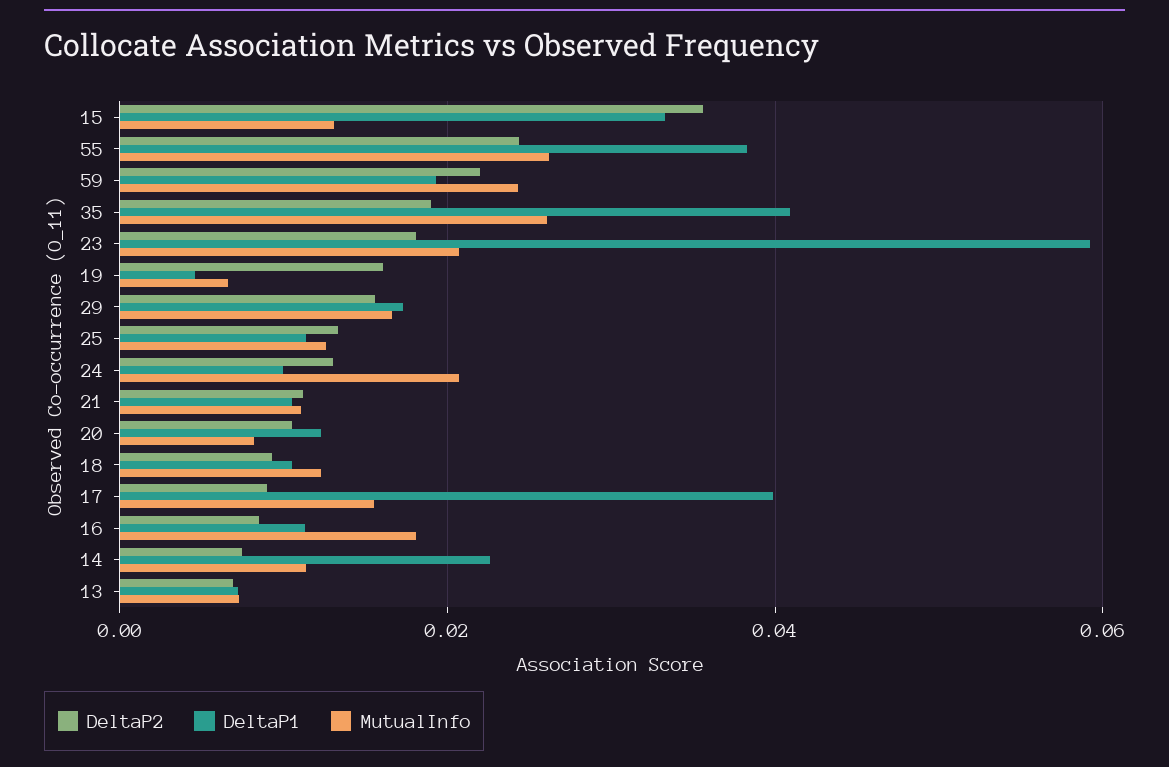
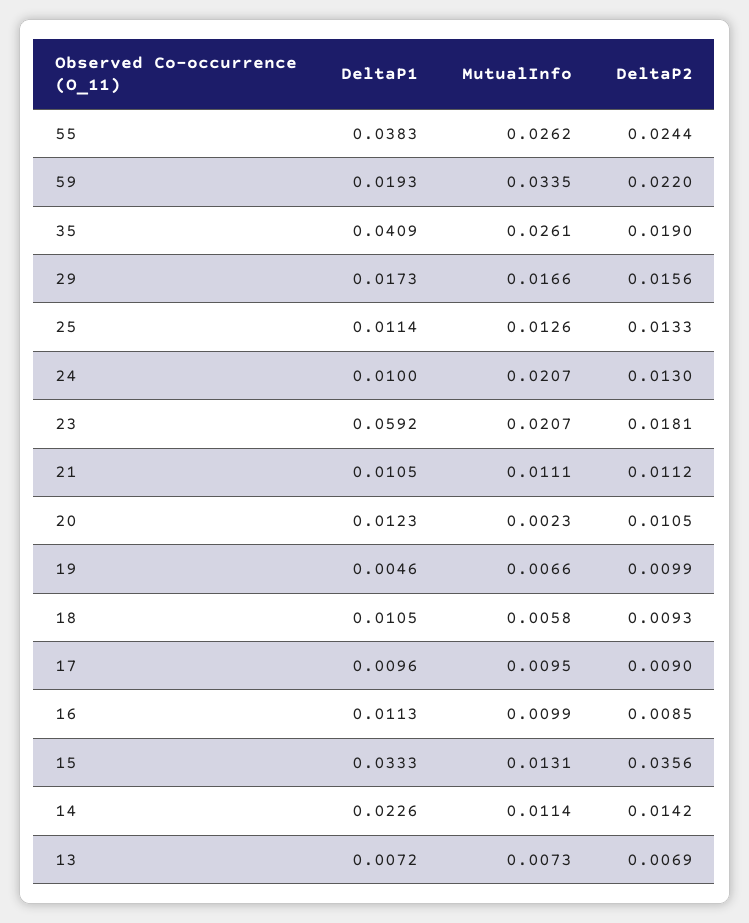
  {
    "DeltaP2": {
      "15": 0.0356,
      "55": 0.0244,
      "59": 0.022,
      "35": 0.019,
      "23": 0.0181,
-     "19": 0.016,
+     "19": 0.0099,
      "29": 0.0156,
      "25": 0.0133,
      "24": 0.013,
      "21": 0.0112,
      "20": 0.0105,
      "18": 0.0093,
      "17": 0.009,
      "16": 0.0085,
-     "14": 0.008,
+     "14": 0.0142,
      "13": 0.0069
    },
    "DeltaP1": {
      "15": 0.0333,
      "55": 0.0383,
      "59": 0.0193,
      "35": 0.0409,
      "23": 0.0592,
      "19": 0.0046,
      "29": 0.0173,
      "25": 0.0114,
      "24": 0.01,
      "21": 0.0105,
      "20": 0.0123,
      "18": 0.0105,
-     "17": 0.04,
+     "17": 0.0096,
      "16": 0.0113,
      "14": 0.0226,
      "13": 0.0072
    },
    "MutualInfo": {
      "15": 0.0131,
      "55": 0.0262,
-     "59": 0.024,
+     "59": 0.0335,
      "35": 0.0261,
      "23": 0.0207,
      "19": 0.0066,
      "29": 0.0166,
      "25": 0.0126,
      "24": 0.0207,
      "21": 0.0111,
-     "20": 0.008,
+     "20": 0.0023,
-     "18": 0.012,
+     "18": 0.0058,
-     "17": 0.016,
+     "17": 0.0095,
-     "16": 0.018,
+     "16": 0.0099,
      "14": 0.0114,
      "13": 0.0073
    }
  }

